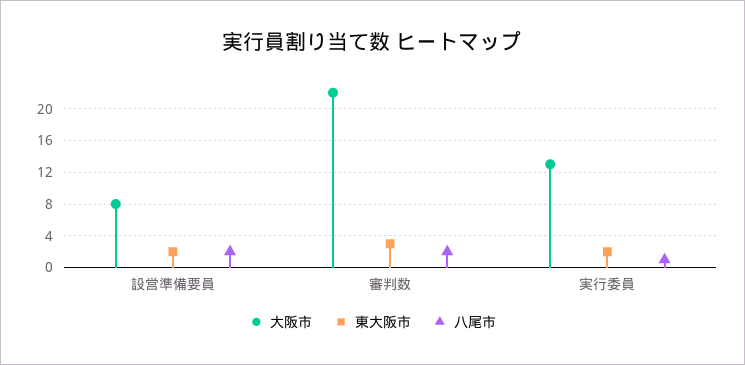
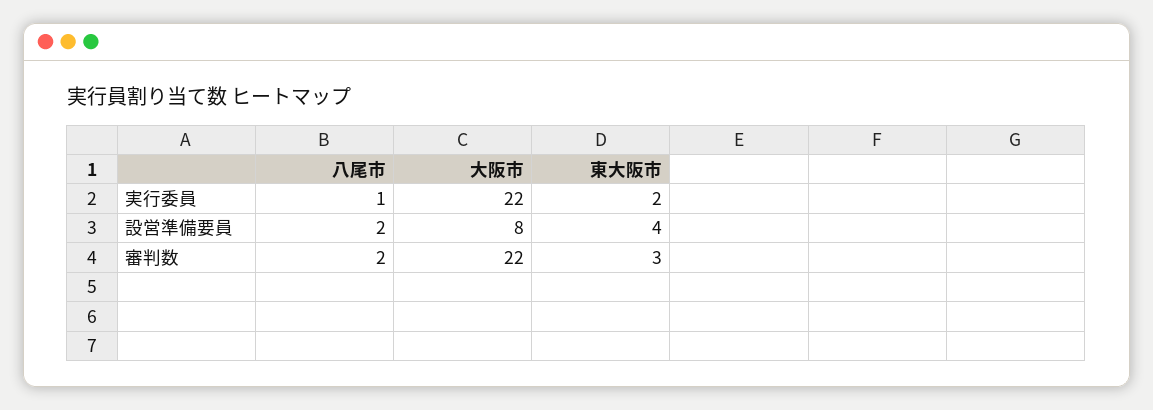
  {
    "大阪市": {
      "設営準備要員": 8,
      "審判数": 22,
-     "実行委員": 13
+     "実行委員": 22
    },
    "東大阪市": {
-     "設営準備要員": 2,
+     "設営準備要員": 4,
      "審判数": 3,
      "実行委員": 2
    },
    "八尾市": {
      "設営準備要員": 2,
      "審判数": 2,
      "実行委員": 1
    }
  }

